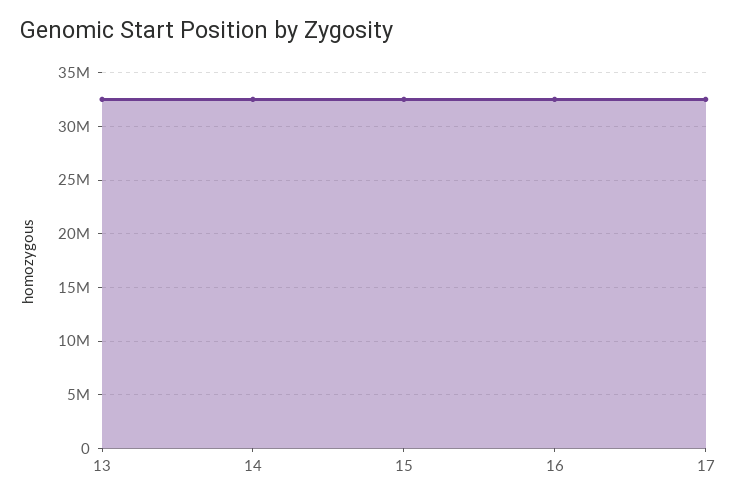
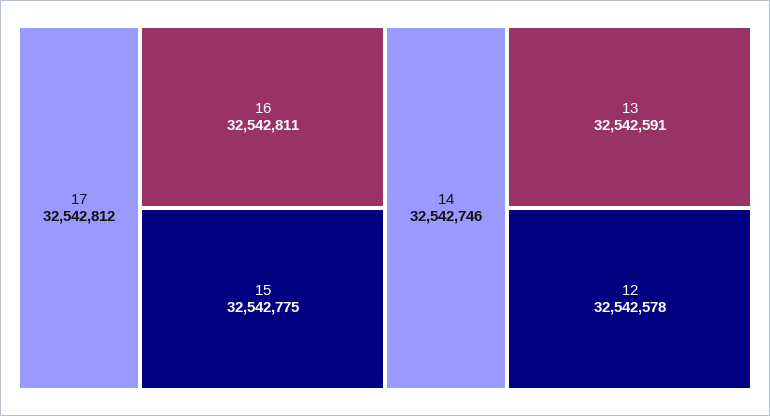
  {
    "13": 32542591,
    "14": 32542746,
    "15": 32542775,
    "16": 32542811,
-   "17": 32542812
+   "17": 32542812,
+   "12": 32542578
  }

